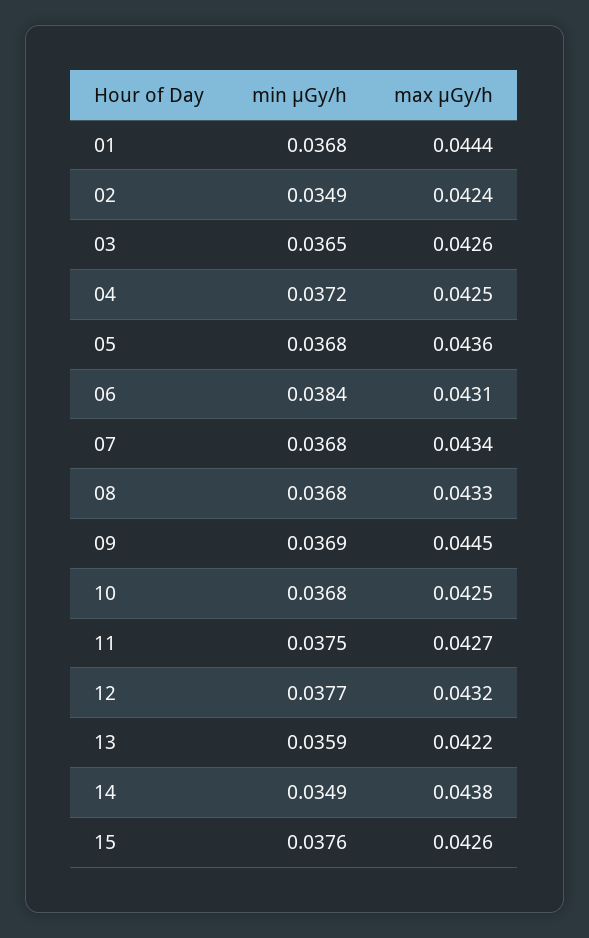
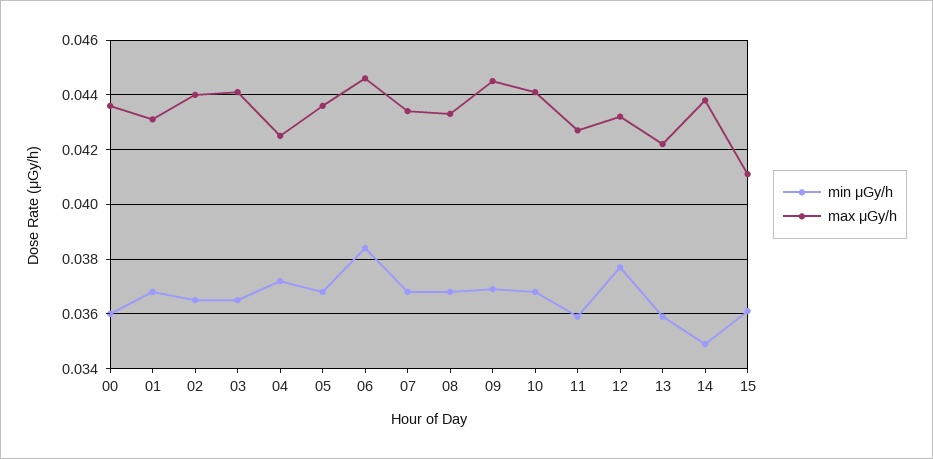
  {
    "min μGy/h": {
      "01": 0.0368,
-     "02": 0.0349,
+     "02": 0.0365,
      "03": 0.0365,
      "04": 0.0372,
      "05": 0.0368,
      "06": 0.0384,
      "07": 0.0368,
      "08": 0.0368,
      "09": 0.0369,
      "10": 0.0368,
-     "11": 0.0375,
+     "11": 0.036,
      "12": 0.0377,
      "13": 0.0359,
      "14": 0.0349,
-     "15": 0.0376
+     "15": 0.036,
+     "00": 0.036
    },
    "max μGy/h": {
-     "01": 0.0444,
+     "01": 0.043,
-     "02": 0.0424,
+     "02": 0.044,
-     "03": 0.0426,
+     "03": 0.044,
      "04": 0.0425,
      "05": 0.0436,
-     "06": 0.0431,
+     "06": 0.0445,
      "07": 0.0434,
      "08": 0.0433,
      "09": 0.0445,
-     "10": 0.0425,
+     "10": 0.044,
      "11": 0.0427,
      "12": 0.0432,
      "13": 0.0422,
      "14": 0.0438,
-     "15": 0.0426
+     "15": 0.041,
+     "00": 0.0435
    }
  }

